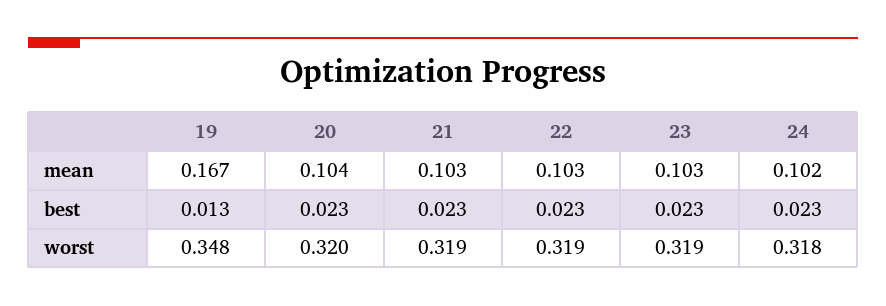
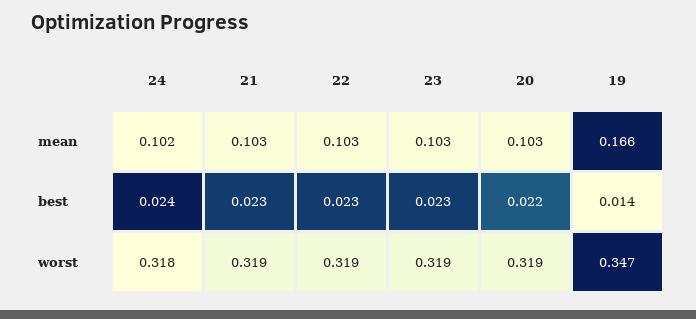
  {
    "19": {
-     "mean": 0.167,
+     "mean": 0.166,
-     "best": 0.013,
+     "best": 0.014,
-     "worst": 0.348
+     "worst": 0.347
    },
    "20": {
-     "mean": 0.104,
+     "mean": 0.103,
-     "best": 0.023,
+     "best": 0.022,
-     "worst": 0.32
+     "worst": 0.319
    },
    "21": {
      "mean": 0.103,
      "best": 0.023,
      "worst": 0.319
    },
    "22": {
      "mean": 0.103,
      "best": 0.023,
      "worst": 0.319
    },
    "23": {
      "mean": 0.103,
      "best": 0.023,
      "worst": 0.319
    },
    "24": {
      "mean": 0.102,
-     "best": 0.023,
+     "best": 0.024,
      "worst": 0.318
    }
  }

